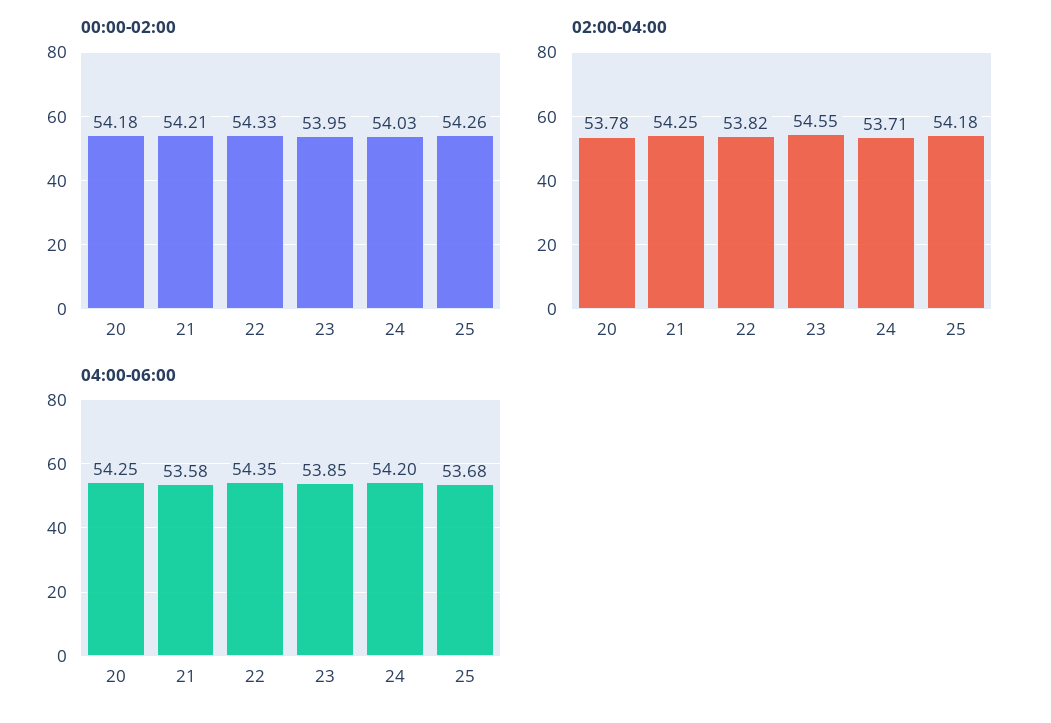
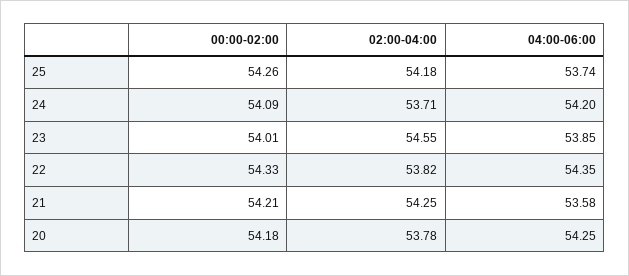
  {
    "00:00-02:00": {
      "20": 54.18,
      "21": 54.21,
      "22": 54.33,
-     "23": 53.95,
+     "23": 54.01,
-     "24": 54.03,
+     "24": 54.09,
      "25": 54.26
    },
    "02:00-04:00": {
      "20": 53.78,
      "21": 54.25,
      "22": 53.82,
      "23": 54.55,
      "24": 53.71,
      "25": 54.18
    },
    "04:00-06:00": {
      "20": 54.25,
      "21": 53.58,
      "22": 54.35,
      "23": 53.85,
      "24": 54.2,
-     "25": 53.68
+     "25": 53.74
    }
  }

